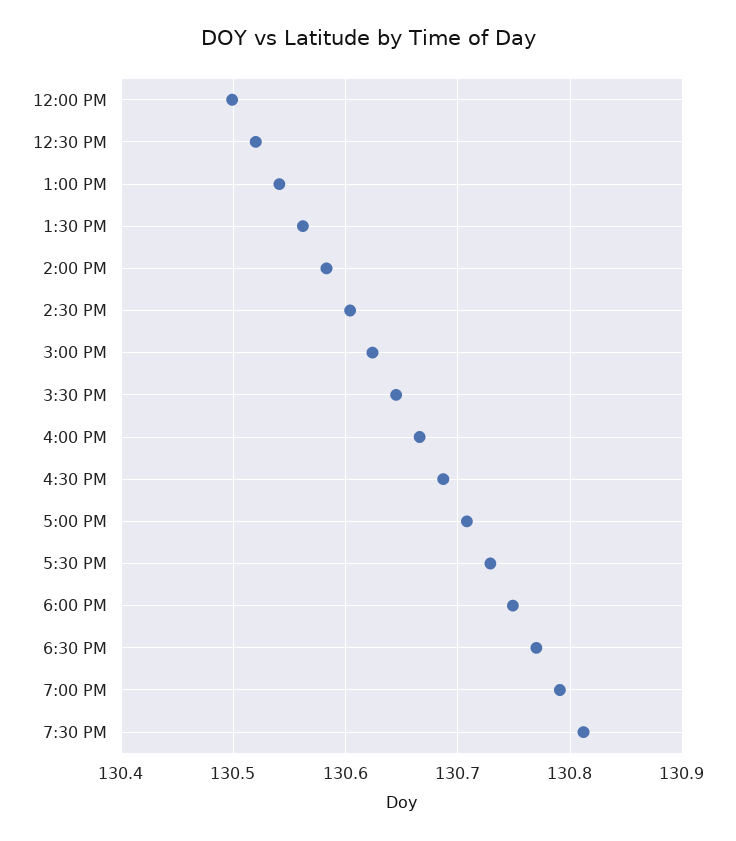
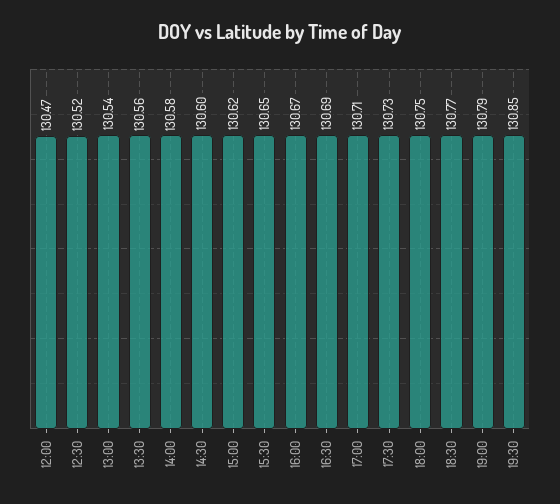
  {
-   "12:00 PM": 130.5,
+   "12:00 PM": 130.47,
    "12:30 PM": 130.52,
    "1:00 PM": 130.54,
    "1:30 PM": 130.56,
    "2:00 PM": 130.58,
    "2:30 PM": 130.6,
    "3:00 PM": 130.62,
    "3:30 PM": 130.65,
    "4:00 PM": 130.67,
    "4:30 PM": 130.69,
    "5:00 PM": 130.71,
    "5:30 PM": 130.73,
    "6:00 PM": 130.75,
    "6:30 PM": 130.77,
    "7:00 PM": 130.79,
-   "7:30 PM": 130.81
+   "7:30 PM": 130.85
  }

